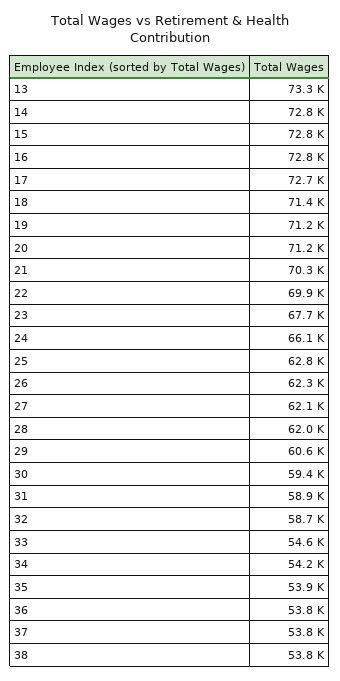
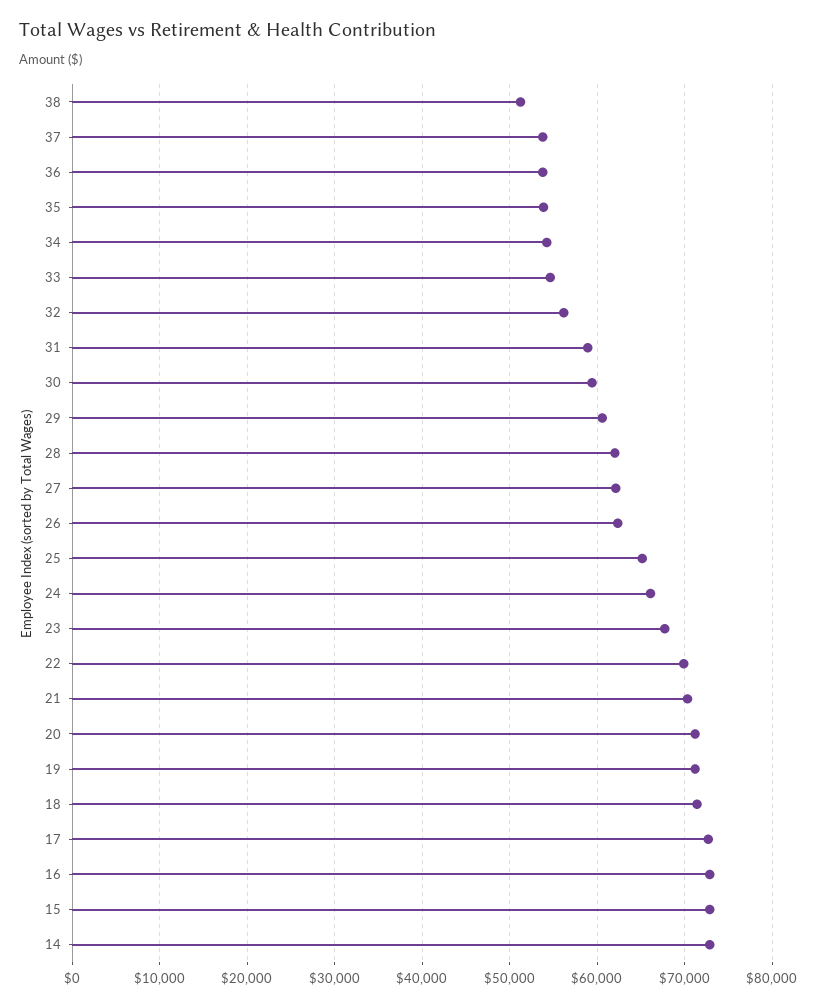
  {
-   "13": 73300,
    "14": 72800,
    "15": 72800,
    "16": 72800,
    "17": 72700,
    "18": 71400,
    "19": 71200,
    "20": 71200,
    "21": 70300,
    "22": 69900,
    "23": 67700,
    "24": 66100,
-   "25": 62800,
+   "25": 65000,
    "26": 62300,
    "27": 62100,
    "28": 62000,
    "29": 60600,
    "30": 59400,
    "31": 58900,
-   "32": 58700,
+   "32": 56000,
    "33": 54600,
    "34": 54200,
    "35": 53900,
    "36": 53800,
    "37": 53800,
-   "38": 53800
+   "38": 51000
  }

